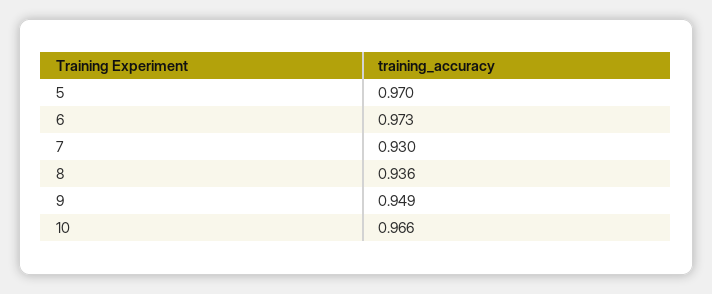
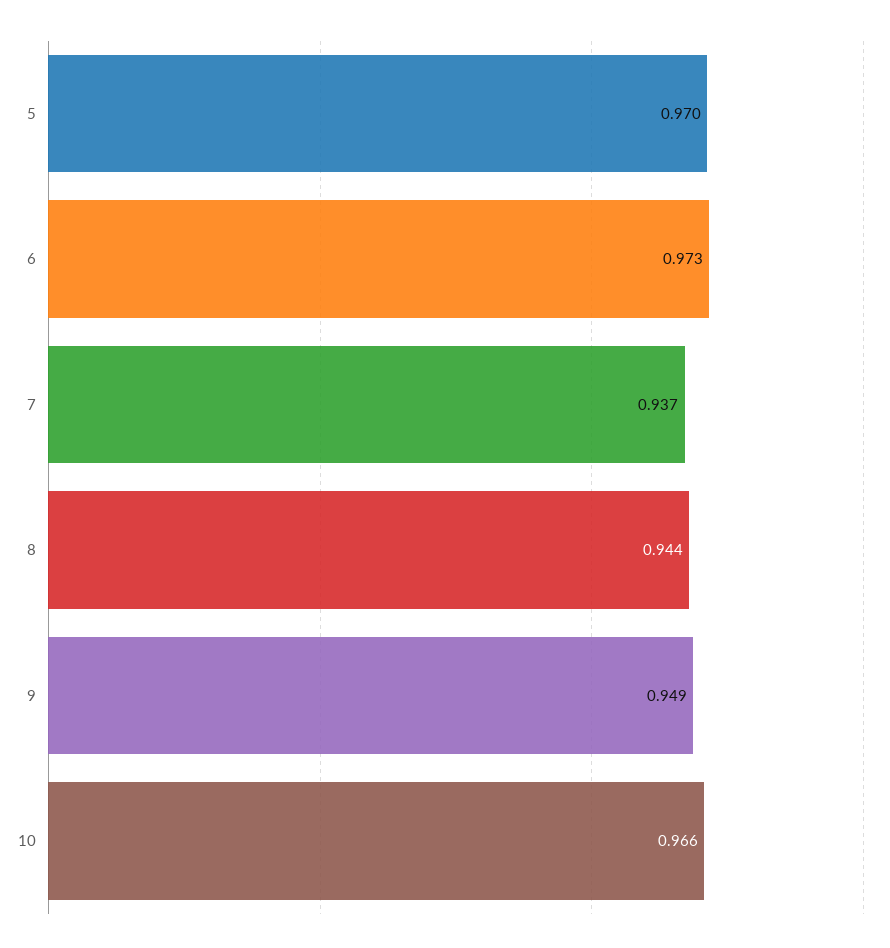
  {
    "5": 0.97,
    "6": 0.973,
-   "7": 0.93,
+   "7": 0.937,
-   "8": 0.936,
+   "8": 0.944,
    "9": 0.949,
    "10": 0.966
  }

